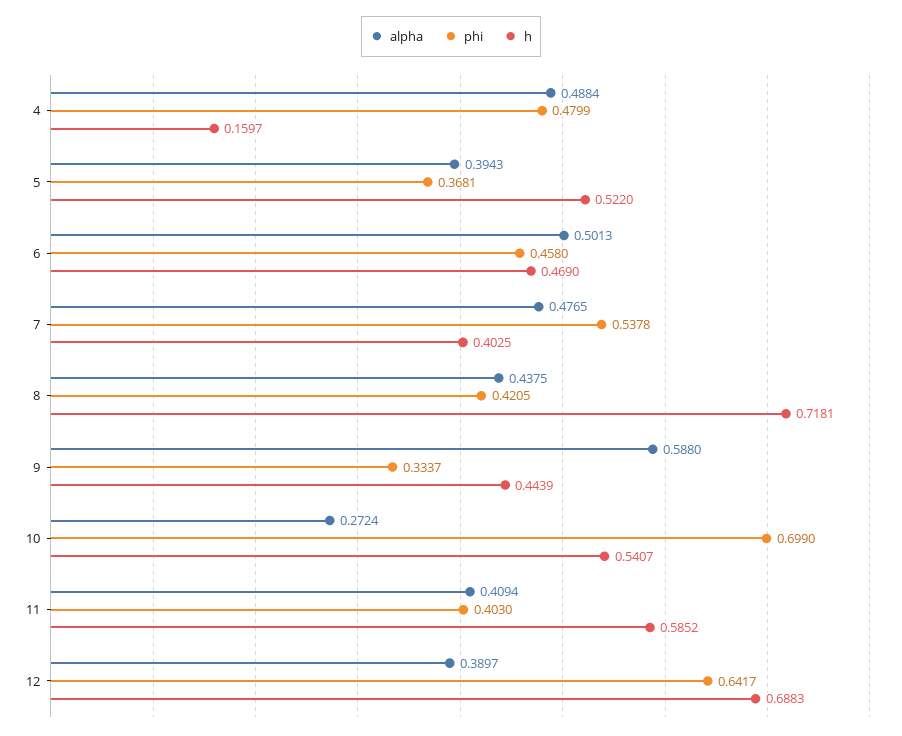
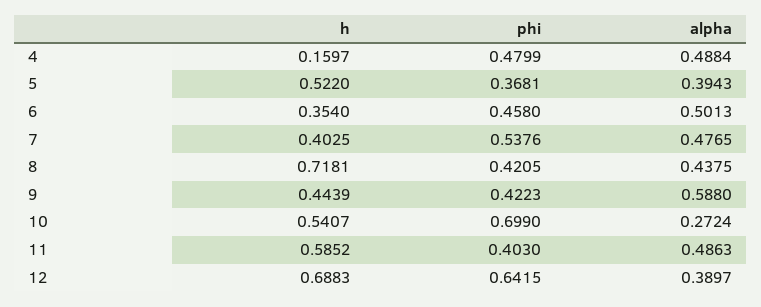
  {
    "alpha": {
      "4": 0.4884,
      "5": 0.3943,
      "6": 0.5013,
      "7": 0.4765,
      "8": 0.4375,
      "9": 0.588,
      "10": 0.2724,
-     "11": 0.4094,
+     "11": 0.4863,
      "12": 0.3897
    },
    "phi": {
      "4": 0.4799,
      "5": 0.3681,
      "6": 0.458,
-     "7": 0.5378,
+     "7": 0.5376,
      "8": 0.4205,
-     "9": 0.3337,
+     "9": 0.4223,
      "10": 0.699,
      "11": 0.403,
-     "12": 0.6417
+     "12": 0.6415
    },
    "h": {
      "4": 0.1597,
      "5": 0.522,
-     "6": 0.469,
+     "6": 0.354,
      "7": 0.4025,
      "8": 0.7181,
      "9": 0.4439,
      "10": 0.5407,
      "11": 0.5852,
      "12": 0.6883
    }
  }

